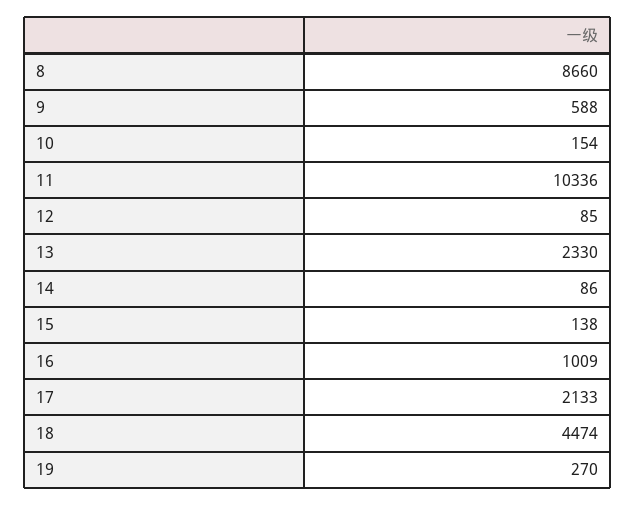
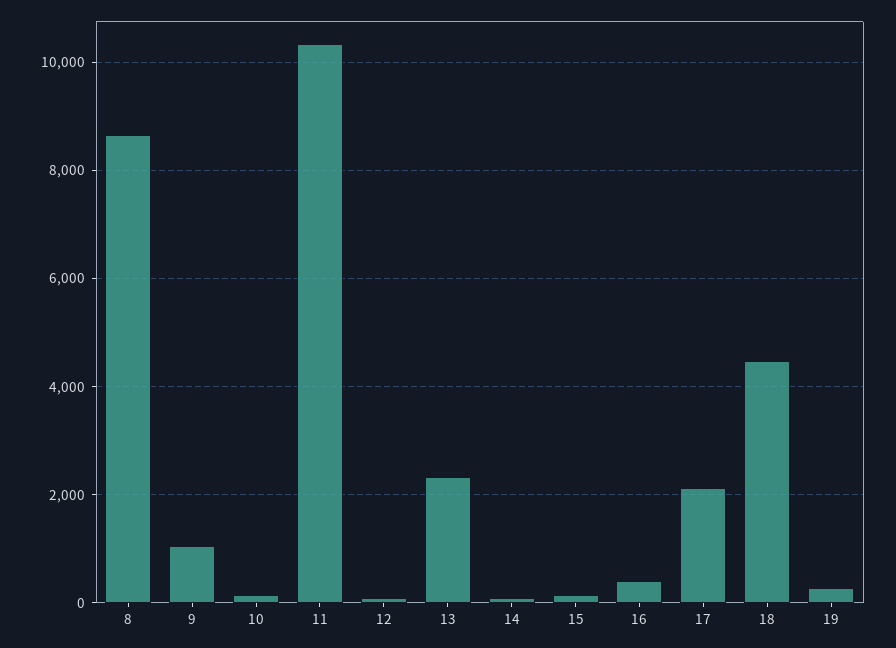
  {
    "8": 8660,
-   "9": 588,
+   "9": 1000,
    "10": 154,
    "11": 10336,
    "12": 85,
    "13": 2330,
    "14": 86,
    "15": 138,
-   "16": 1009,
+   "16": 400,
    "17": 2133,
    "18": 4474,
    "19": 270
  }

